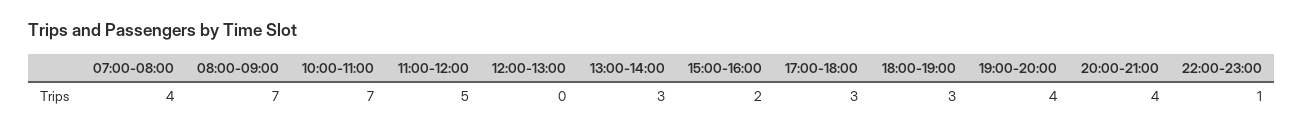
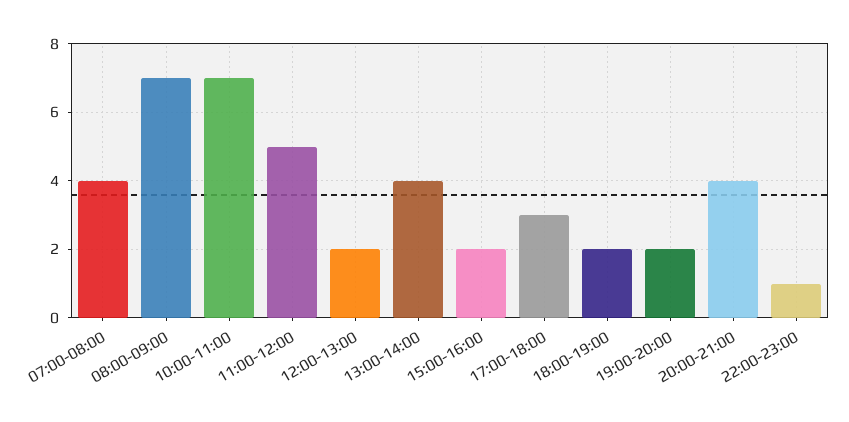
  {
    "07:00-08:00": 4,
    "08:00-09:00": 7,
    "10:00-11:00": 7,
    "11:00-12:00": 5,
-   "12:00-13:00": 0,
+   "12:00-13:00": 2,
-   "13:00-14:00": 3,
+   "13:00-14:00": 4,
    "15:00-16:00": 2,
    "17:00-18:00": 3,
-   "18:00-19:00": 3,
+   "18:00-19:00": 2,
-   "19:00-20:00": 4,
+   "19:00-20:00": 2,
    "20:00-21:00": 4,
    "22:00-23:00": 1
  }

